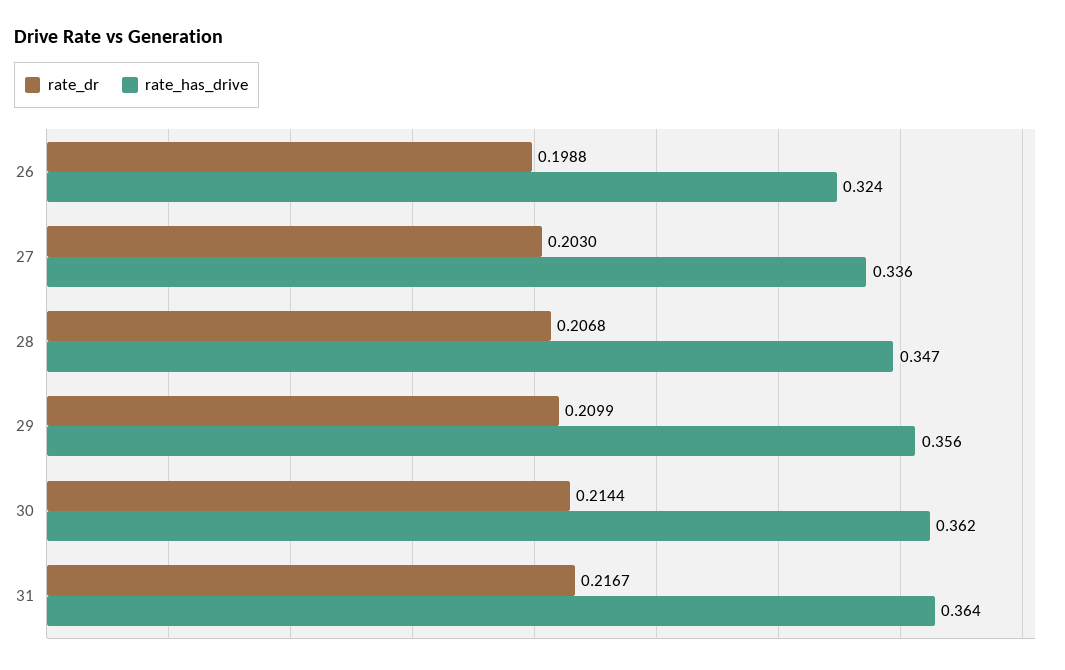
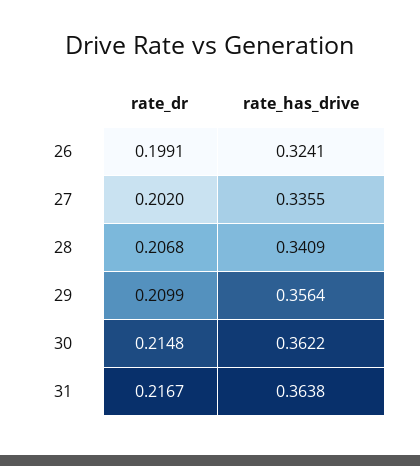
  {
    "rate_dr": {
-     "26": 0.1988,
+     "26": 0.1991,
-     "27": 0.203,
+     "27": 0.202,
      "28": 0.2068,
      "29": 0.2099,
-     "30": 0.2144,
+     "30": 0.2148,
      "31": 0.2167
    },
    "rate_has_drive": {
      "26": 0.3241,
      "27": 0.3355,
-     "28": 0.347,
+     "28": 0.3409,
      "29": 0.3564,
      "30": 0.3622,
      "31": 0.3638
    }
  }

